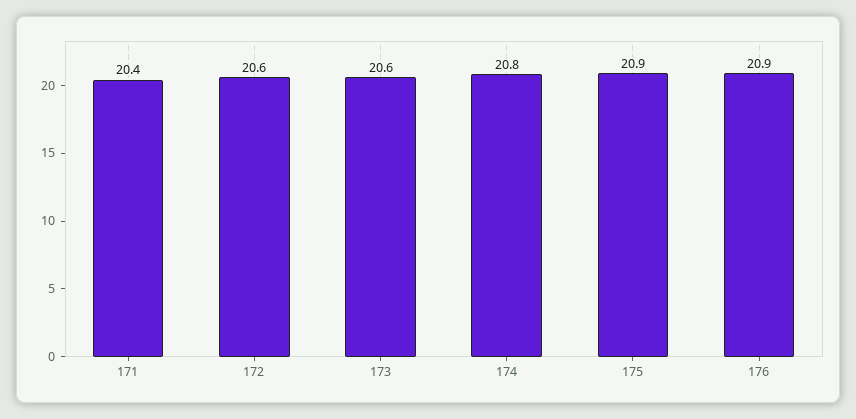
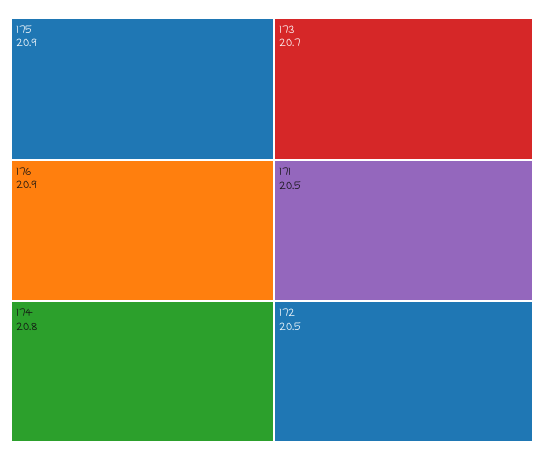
  {
-   "171": 20.4,
+   "171": 20.5,
-   "172": 20.6,
+   "172": 20.5,
-   "173": 20.6,
+   "173": 20.7,
    "174": 20.8,
    "175": 20.9,
    "176": 20.9
  }

